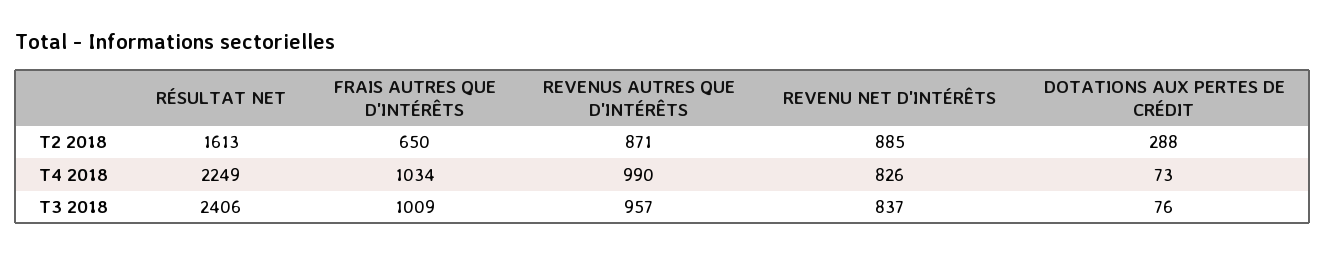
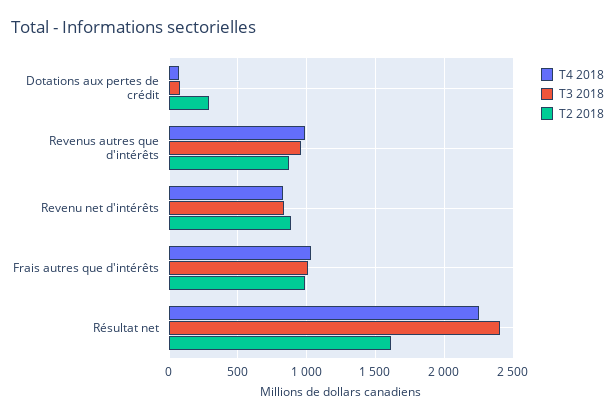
  {
    "T2 2018": {
      "RÉSULTAT NET": 1613,
-     "FRAIS AUTRES QUE D'INTÉRÊTS": 650,
+     "FRAIS AUTRES QUE D'INTÉRÊTS": 1000,
      "REVENUS AUTRES QUE D'INTÉRÊTS": 871,
      "REVENU NET D'INTÉRÊTS": 885,
      "DOTATIONS AUX PERTES DE CRÉDIT": 288
    },
    "T4 2018": {
      "RÉSULTAT NET": 2249,
      "FRAIS AUTRES QUE D'INTÉRÊTS": 1034,
      "REVENUS AUTRES QUE D'INTÉRÊTS": 990,
      "REVENU NET D'INTÉRÊTS": 826,
      "DOTATIONS AUX PERTES DE CRÉDIT": 73
    },
    "T3 2018": {
      "RÉSULTAT NET": 2406,
      "FRAIS AUTRES QUE D'INTÉRÊTS": 1009,
      "REVENUS AUTRES QUE D'INTÉRÊTS": 957,
      "REVENU NET D'INTÉRÊTS": 837,
      "DOTATIONS AUX PERTES DE CRÉDIT": 76
    }
  }

